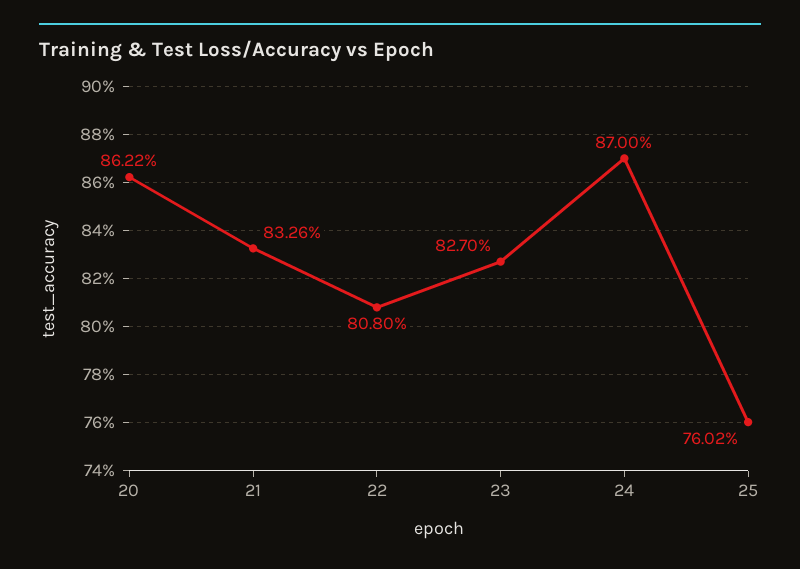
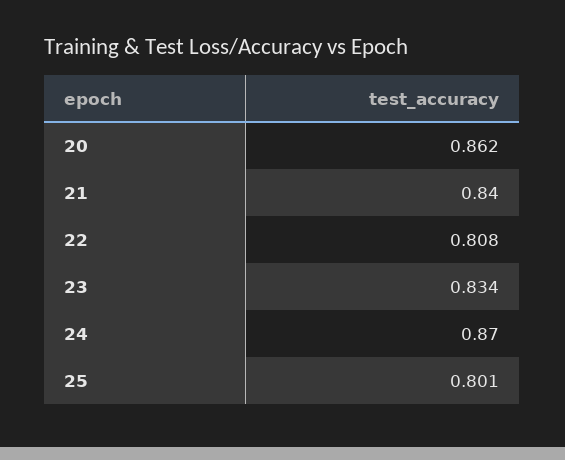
  {
    "20": 0.8622,
-   "21": 0.8326,
+   "21": 0.84,
    "22": 0.808,
-   "23": 0.827,
+   "23": 0.834,
    "24": 0.87,
-   "25": 0.7602
+   "25": 0.801
  }

